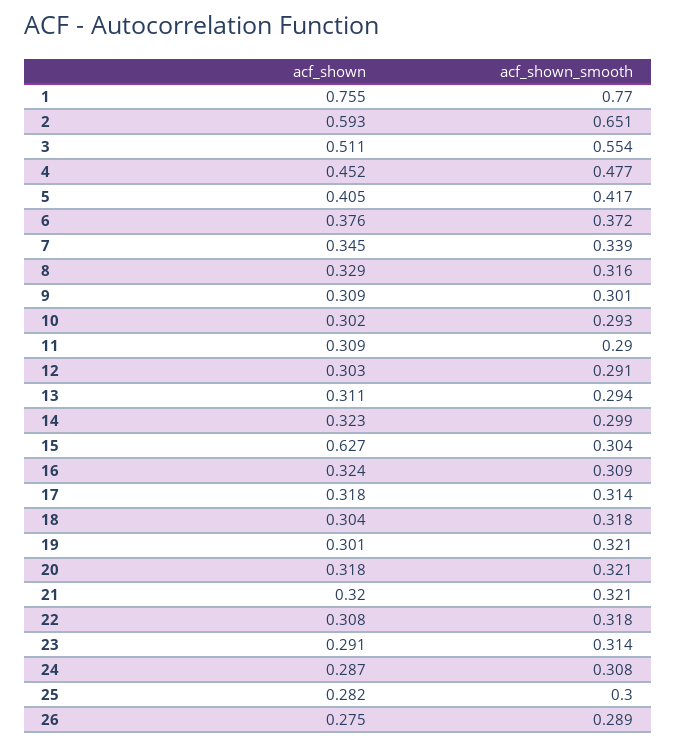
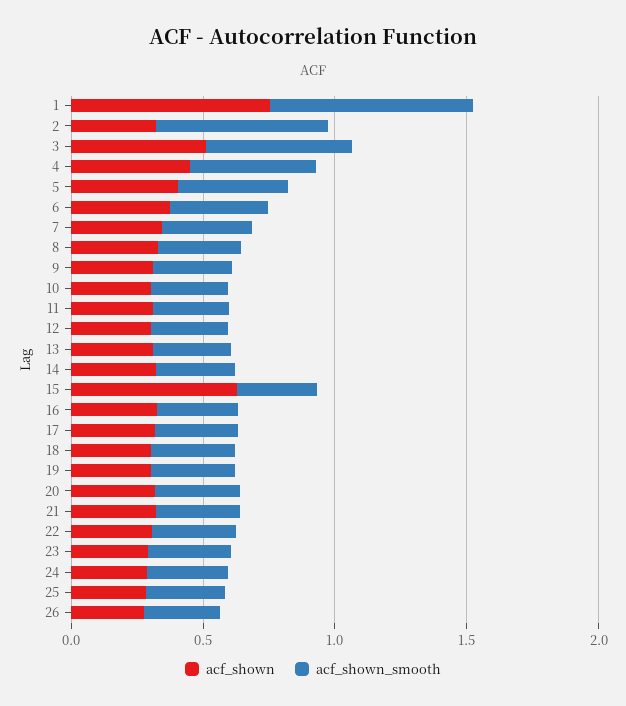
  {
    "acf_shown": {
      "1": 0.755,
-     "2": 0.593,
+     "2": 0.3,
      "3": 0.511,
      "4": 0.452,
      "5": 0.405,
      "6": 0.376,
      "7": 0.345,
      "8": 0.329,
      "9": 0.309,
      "10": 0.302,
      "11": 0.309,
      "12": 0.303,
      "13": 0.311,
      "14": 0.323,
      "15": 0.627,
      "16": 0.324,
      "17": 0.318,
      "18": 0.304,
      "19": 0.301,
      "20": 0.318,
      "21": 0.32,
      "22": 0.308,
      "23": 0.291,
      "24": 0.287,
      "25": 0.282,
      "26": 0.275
    },
    "acf_shown_smooth": {
      "1": 0.77,
      "2": 0.651,
      "3": 0.554,
      "4": 0.477,
      "5": 0.417,
      "6": 0.372,
      "7": 0.339,
      "8": 0.316,
      "9": 0.301,
      "10": 0.293,
      "11": 0.29,
      "12": 0.291,
      "13": 0.294,
      "14": 0.299,
      "15": 0.304,
      "16": 0.309,
      "17": 0.314,
      "18": 0.318,
      "19": 0.321,
      "20": 0.321,
      "21": 0.321,
      "22": 0.318,
      "23": 0.314,
      "24": 0.308,
      "25": 0.3,
      "26": 0.289
    }
  }

